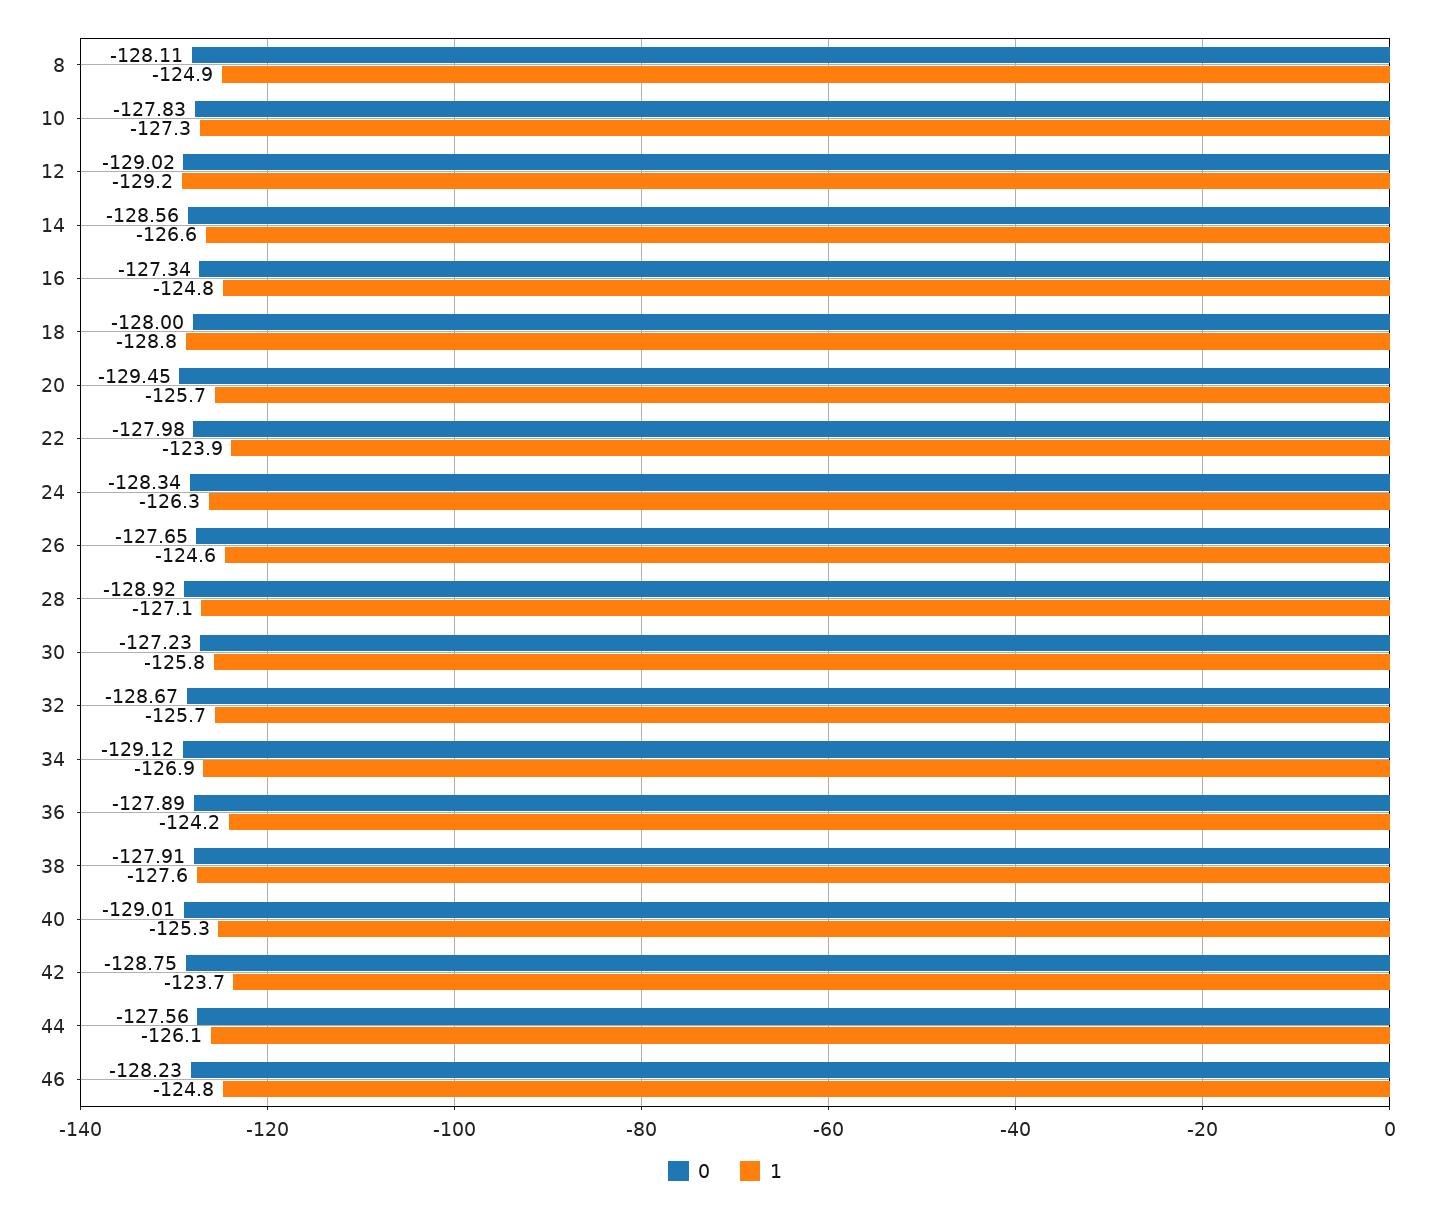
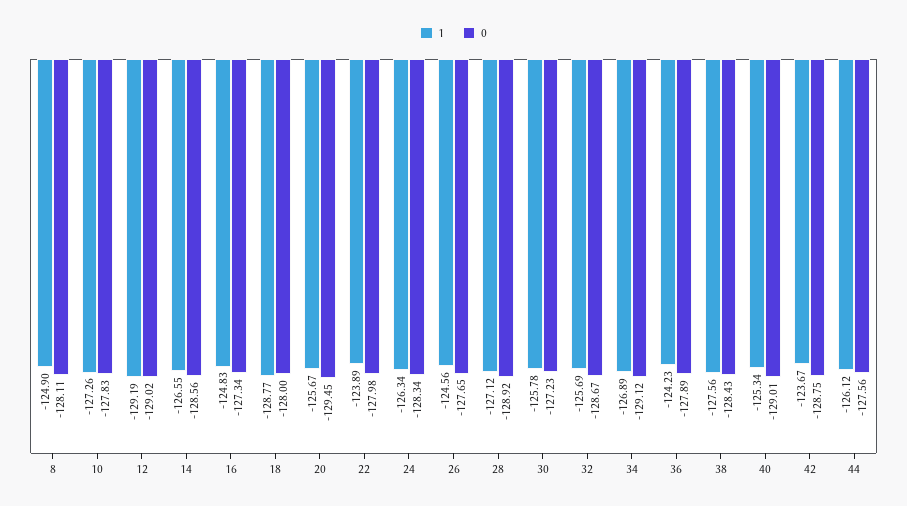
  {
    "0": {
      "8": -128.11,
      "10": -127.83,
      "12": -129.02,
      "14": -128.56,
      "16": -127.34,
      "18": -128,
      "20": -129.45,
      "22": -127.98,
      "24": -128.34,
      "26": -127.65,
      "28": -128.92,
      "30": -127.23,
      "32": -128.67,
      "34": -129.12,
      "36": -127.89,
-     "38": -127.91,
+     "38": -128.43,
      "40": -129.01,
      "42": -128.75,
-     "44": -127.56,
+     "44": -127.56
-     "46": -128.23
    },
    "1": {
      "8": -124.9,
      "10": -127.26,
      "12": -129.19,
      "14": -126.55,
      "16": -124.83,
      "18": -128.77,
      "20": -125.67,
      "22": -123.89,
      "24": -126.34,
      "26": -124.56,
      "28": -127.12,
      "30": -125.78,
      "32": -125.69,
      "34": -126.89,
      "36": -124.23,
      "38": -127.56,
      "40": -125.34,
      "42": -123.67,
-     "44": -126.12,
+     "44": -126.12
-     "46": -124.8
    }
  }

